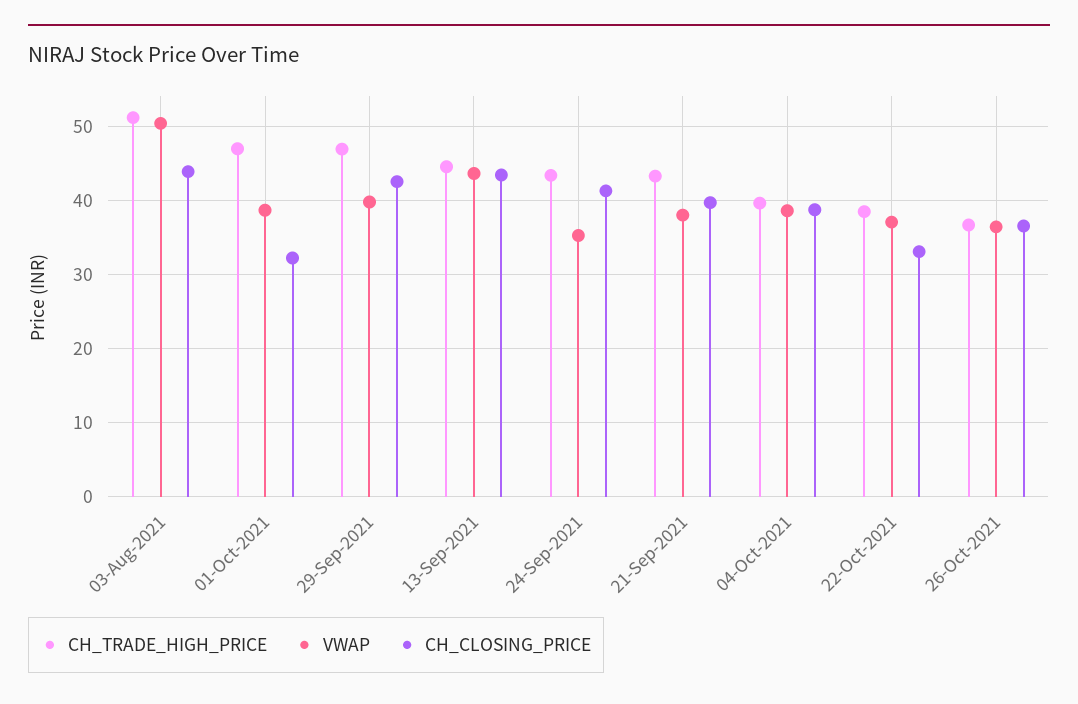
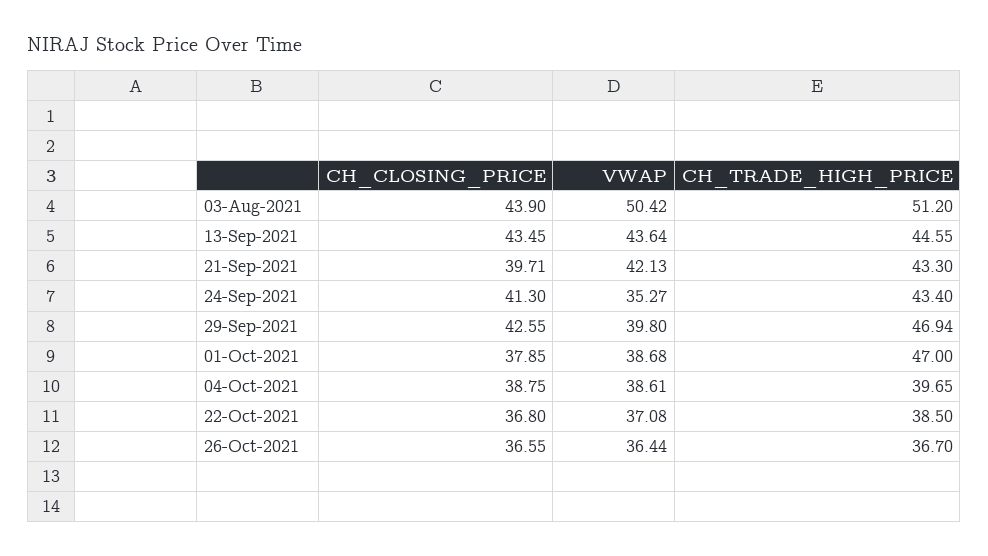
  {
    "CH_TRADE_HIGH_PRICE": {
      "03-Aug-2021": 51.2,
      "01-Oct-2021": 47,
      "29-Sep-2021": 46.94,
      "13-Sep-2021": 44.55,
      "24-Sep-2021": 43.4,
      "21-Sep-2021": 43.3,
      "04-Oct-2021": 39.65,
      "22-Oct-2021": 38.5,
      "26-Oct-2021": 36.7
    },
    "VWAP": {
      "03-Aug-2021": 50.42,
      "01-Oct-2021": 38.68,
      "29-Sep-2021": 39.8,
      "13-Sep-2021": 43.64,
      "24-Sep-2021": 35.27,
-     "21-Sep-2021": 38,
+     "21-Sep-2021": 42.13,
      "04-Oct-2021": 38.61,
      "22-Oct-2021": 37.08,
      "26-Oct-2021": 36.44
    },
    "CH_CLOSING_PRICE": {
      "03-Aug-2021": 43.9,
-     "01-Oct-2021": 32,
+     "01-Oct-2021": 37.85,
      "29-Sep-2021": 42.55,
      "13-Sep-2021": 43.45,
      "24-Sep-2021": 41.3,
      "21-Sep-2021": 39.71,
      "04-Oct-2021": 38.75,
-     "22-Oct-2021": 33,
+     "22-Oct-2021": 36.8,
      "26-Oct-2021": 36.55
    }
  }

